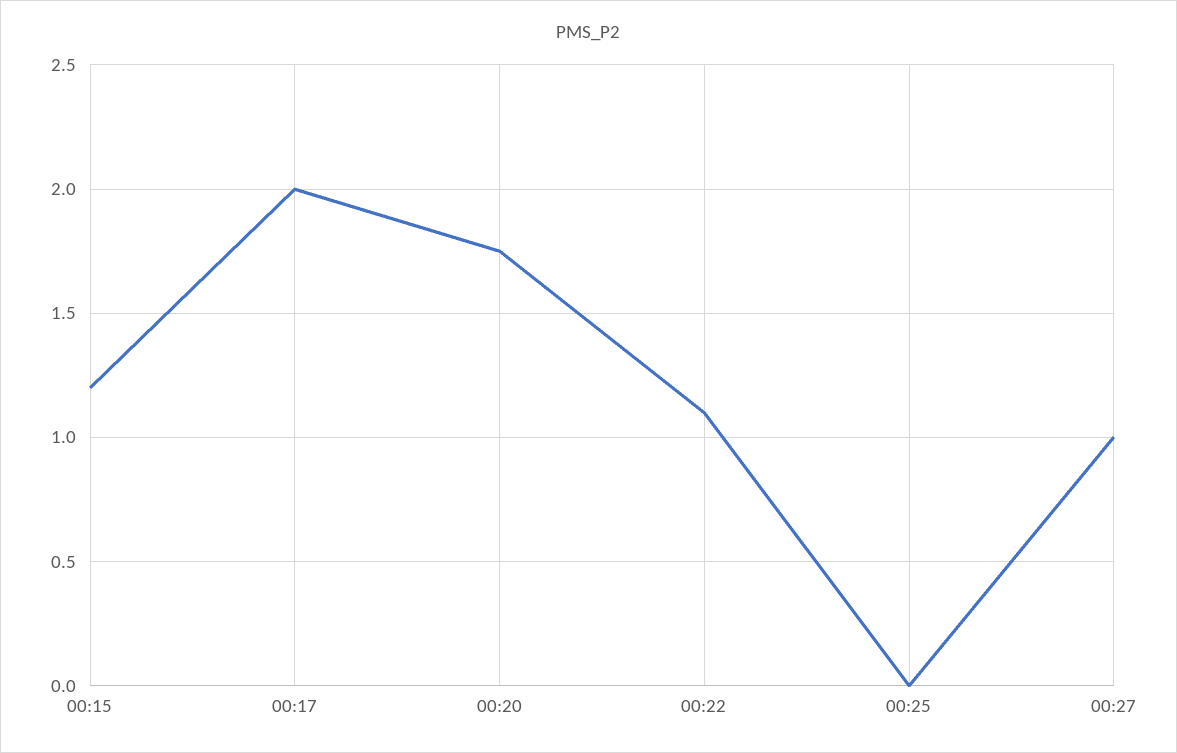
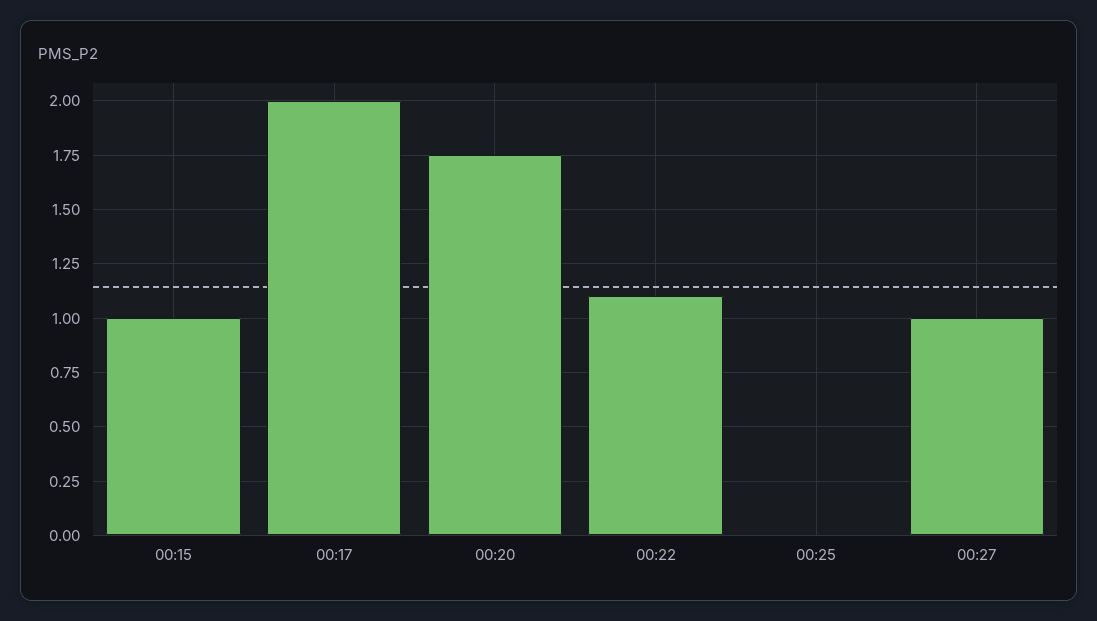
  {
-   "00:15": 1.2,
+   "00:15": 1,
    "00:17": 2,
    "00:20": 1.75,
    "00:22": 1.1,
    "00:25": 0,
    "00:27": 1
  }

